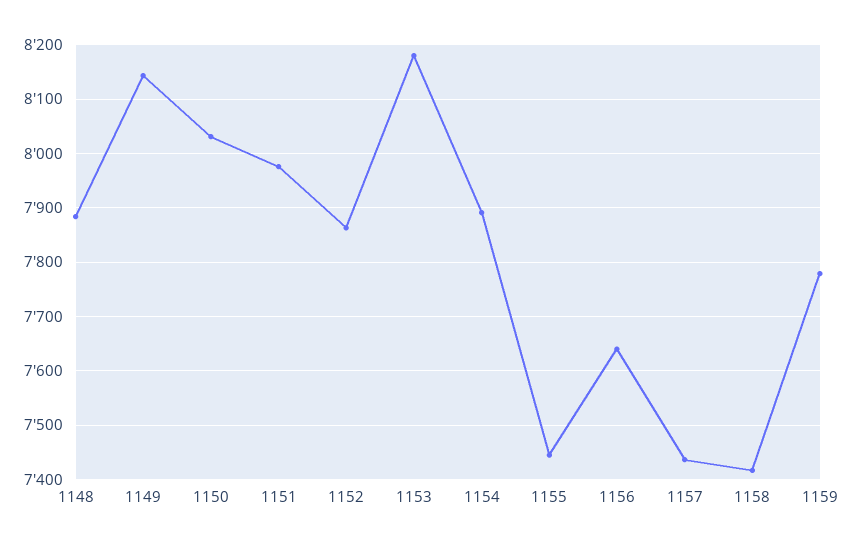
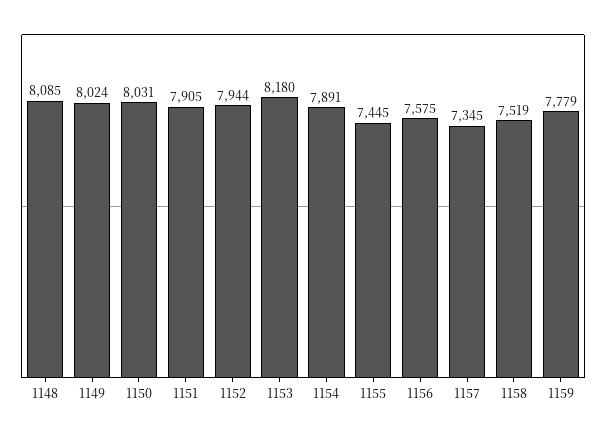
  {
-   "1148": 7880,
+   "1148": 8085,
-   "1149": 8140,
+   "1149": 8024,
    "1150": 8031,
-   "1151": 7980,
+   "1151": 7905,
-   "1152": 7860,
+   "1152": 7944,
    "1153": 8180,
    "1154": 7891,
    "1155": 7445,
-   "1156": 7640,
+   "1156": 7575,
-   "1157": 7440,
+   "1157": 7345,
-   "1158": 7420,
+   "1158": 7519,
    "1159": 7779
  }

